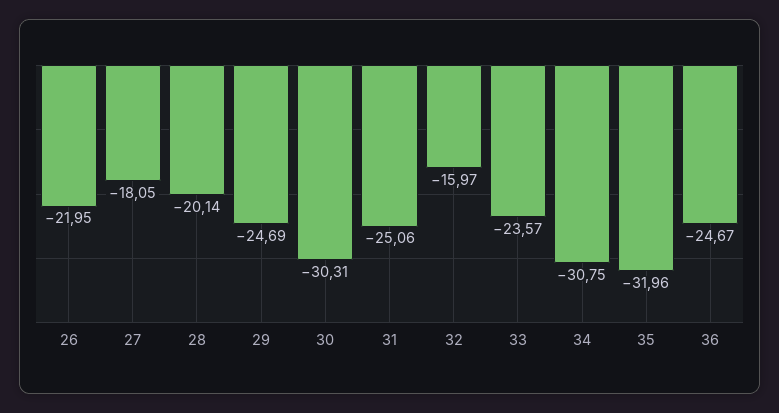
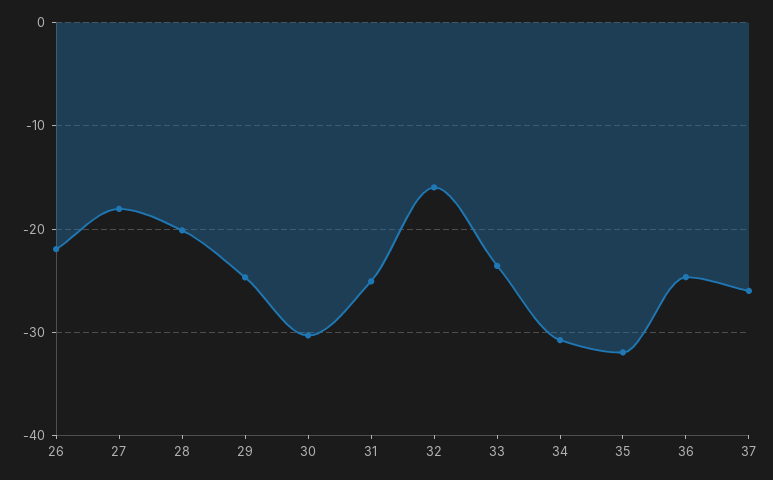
  {
    "26": -21.95,
    "27": -18.05,
    "28": -20.14,
    "29": -24.69,
    "30": -30.31,
    "31": -25.06,
    "32": -15.97,
    "33": -23.57,
    "34": -30.75,
    "35": -31.96,
-   "36": -24.67
+   "36": -24.67,
+   "37": -26
  }

